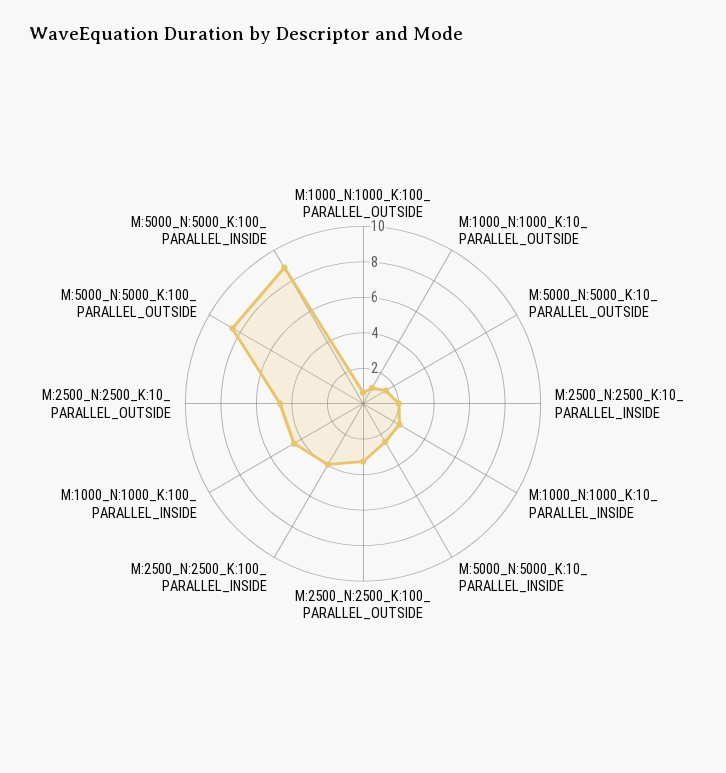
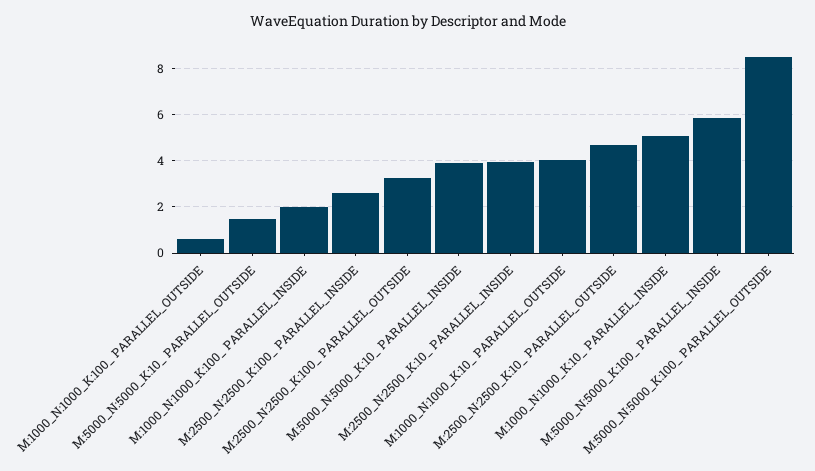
  {
    "M:1000_N:1000_K:100_ PARALLEL_OUTSIDE": 0.5,
-   "M:1000_N:1000_K:10_ PARALLEL_OUTSIDE": 1,
+   "M:1000_N:1000_K:10_ PARALLEL_OUTSIDE": 4,
    "M:5000_N:5000_K:10_ PARALLEL_OUTSIDE": 1.5,
-   "M:2500_N:2500_K:10_ PARALLEL_INSIDE": 2,
+   "M:2500_N:2500_K:10_ PARALLEL_INSIDE": 4,
-   "M:1000_N:1000_K:10_ PARALLEL_INSIDE": 2.5,
+   "M:1000_N:1000_K:10_ PARALLEL_INSIDE": 5,
-   "M:5000_N:5000_K:10_ PARALLEL_INSIDE": 2.5,
+   "M:5000_N:5000_K:10_ PARALLEL_INSIDE": 4,
    "M:2500_N:2500_K:100_ PARALLEL_OUTSIDE": 3.5,
-   "M:2500_N:2500_K:100_ PARALLEL_INSIDE": 4,
+   "M:2500_N:2500_K:100_ PARALLEL_INSIDE": 2.5,
-   "M:1000_N:1000_K:100_ PARALLEL_INSIDE": 4.5,
+   "M:1000_N:1000_K:100_ PARALLEL_INSIDE": 2,
    "M:2500_N:2500_K:10_ PARALLEL_OUTSIDE": 4.5,
    "M:5000_N:5000_K:100_ PARALLEL_OUTSIDE": 8.5,
-   "M:5000_N:5000_K:100_ PARALLEL_INSIDE": 9
+   "M:5000_N:5000_K:100_ PARALLEL_INSIDE": 6
  }

